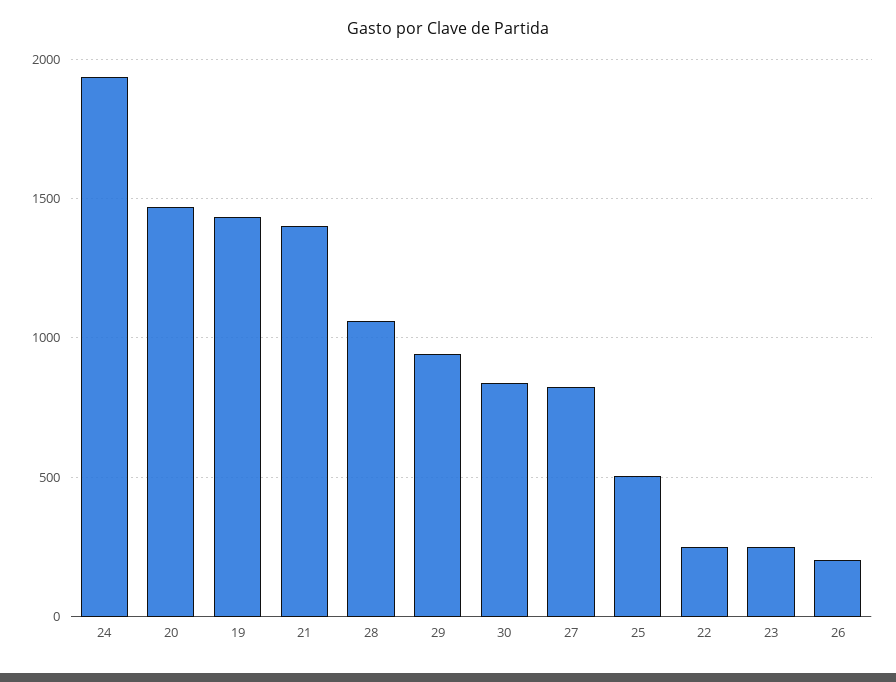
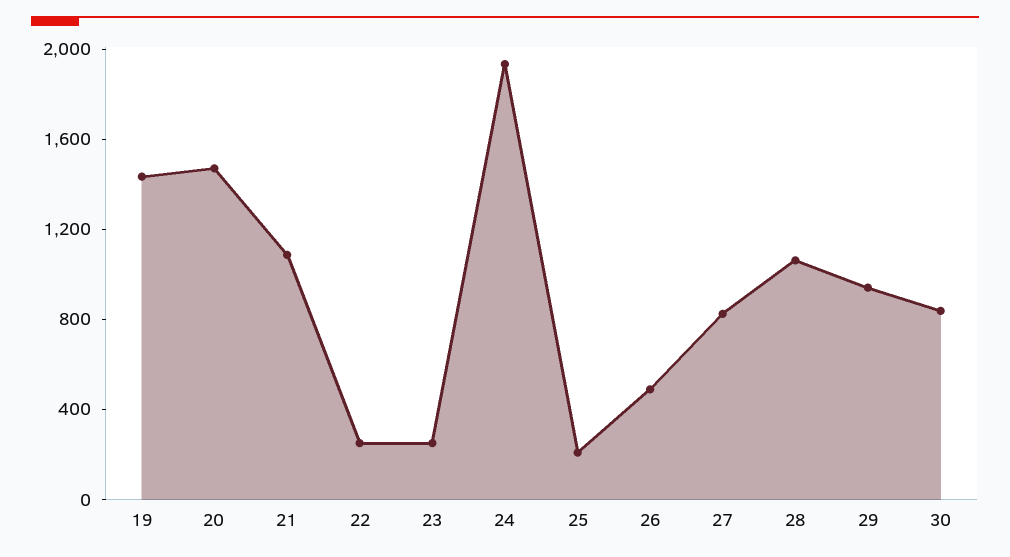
  {
    "24": 1950,
    "20": 1450,
    "19": 1450,
-   "21": 1400,
+   "21": 1100,
    "28": 1050,
    "29": 950,
    "30": 850,
    "27": 850,
-   "25": 500,
+   "25": 200,
    "22": 250,
    "23": 250,
-   "26": 200
+   "26": 500
  }

